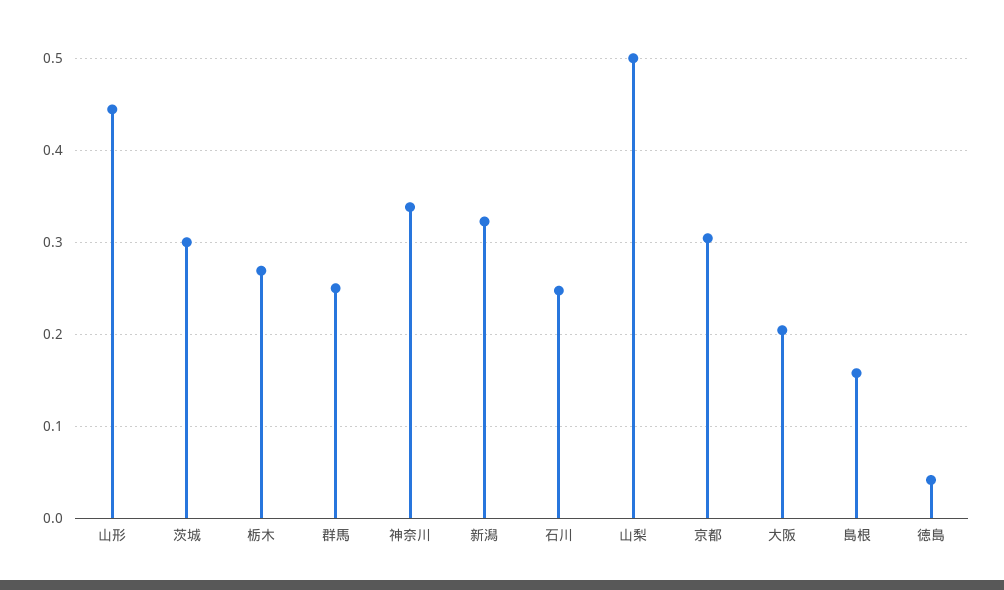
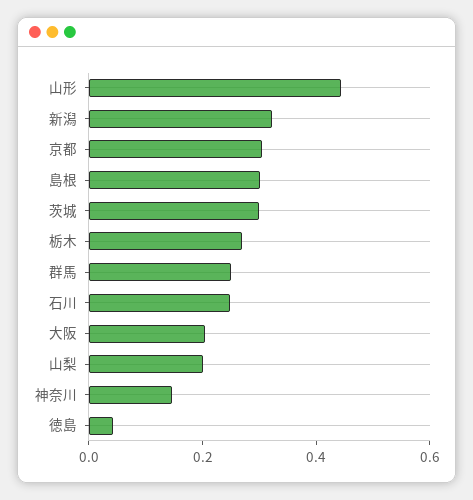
  {
    "山形": 0.44,
    "茨城": 0.3,
    "栃木": 0.27,
    "群馬": 0.25,
-   "神奈川": 0.34,
+   "神奈川": 0.15,
    "新潟": 0.32,
    "石川": 0.25,
-   "山梨": 0.5,
+   "山梨": 0.2,
    "京都": 0.3,
    "大阪": 0.2,
-   "島根": 0.16,
+   "島根": 0.3,
    "徳島": 0.04
  }

